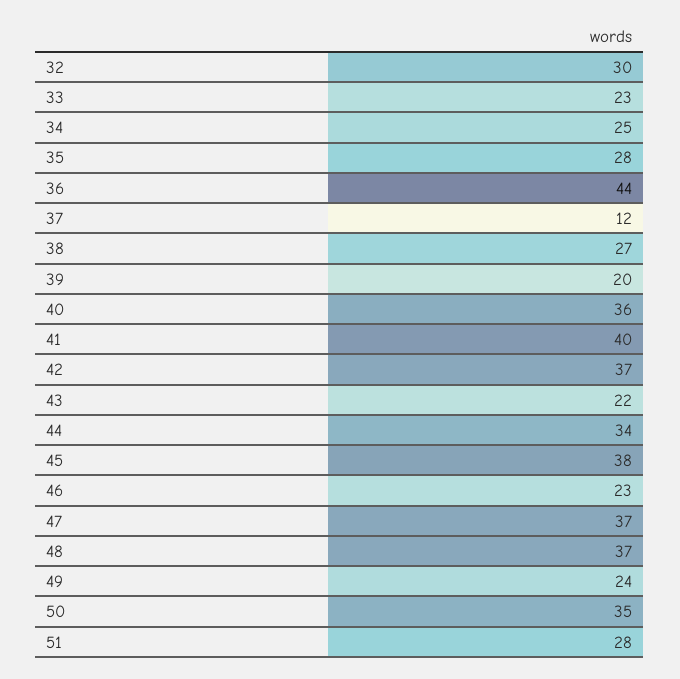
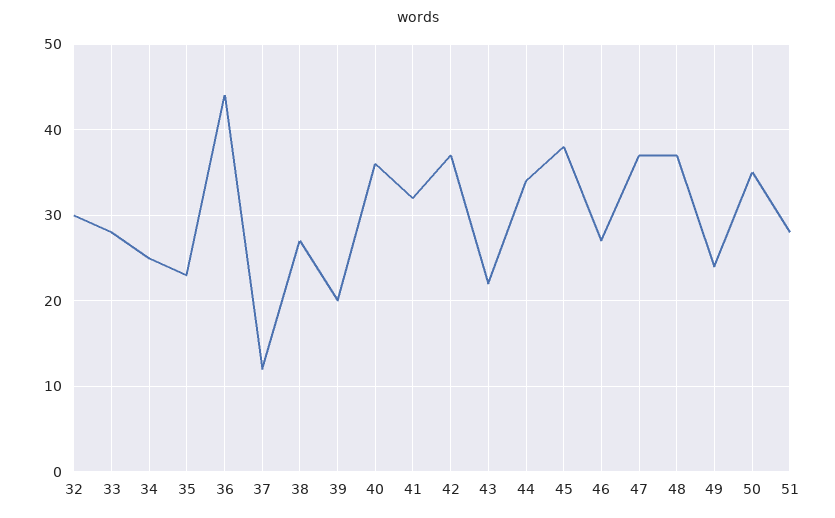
  {
    "32": 30,
-   "33": 23,
+   "33": 28,
    "34": 25,
-   "35": 28,
+   "35": 23,
    "36": 44,
    "37": 12,
    "38": 27,
    "39": 20,
    "40": 36,
-   "41": 40,
+   "41": 32,
    "42": 37,
    "43": 22,
    "44": 34,
    "45": 38,
-   "46": 23,
+   "46": 27,
    "47": 37,
    "48": 37,
    "49": 24,
    "50": 35,
    "51": 28
  }

